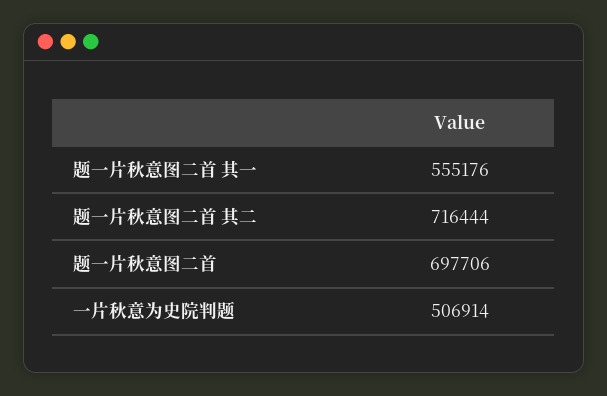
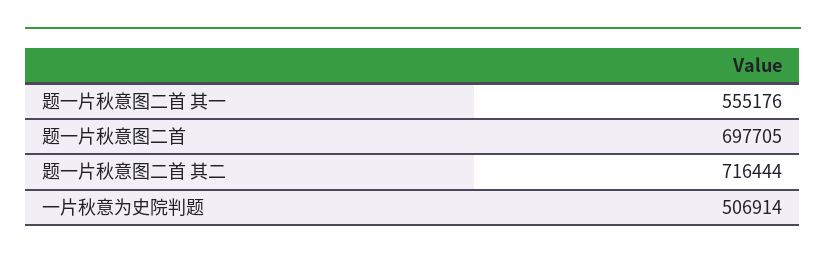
  {
    "题一片秋意图二首 其一": 555176,
    "题一片秋意图二首 其二": 716444,
-   "题一片秋意图二首": 697706,
+   "题一片秋意图二首": 697705,
    "一片秋意为史院判题": 506914
  }

